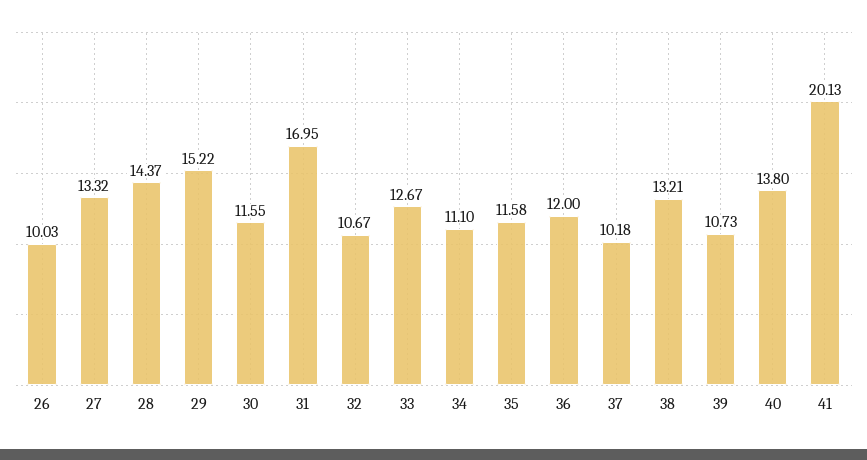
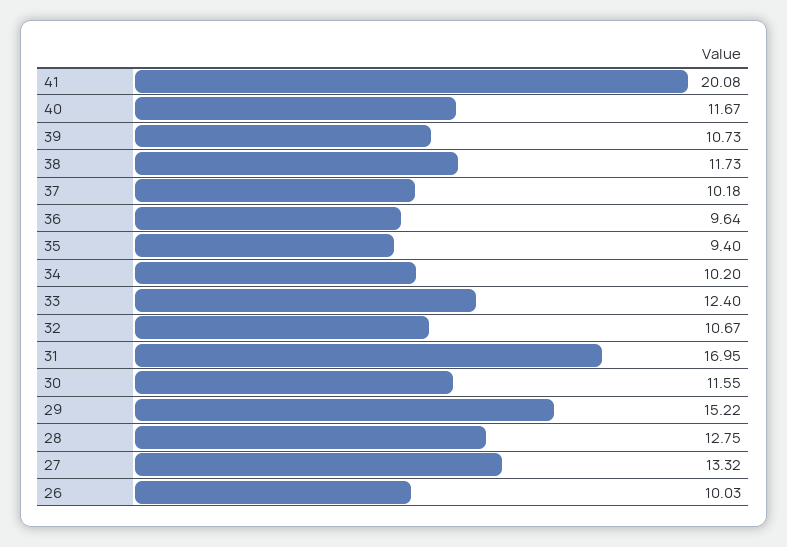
  {
    "26": 10.03,
    "27": 13.32,
-   "28": 14.37,
+   "28": 12.75,
    "29": 15.22,
    "30": 11.55,
    "31": 16.95,
    "32": 10.67,
-   "33": 12.67,
+   "33": 12.4,
-   "34": 11.1,
+   "34": 10.2,
-   "35": 11.58,
+   "35": 9.4,
-   "36": 12,
+   "36": 9.64,
    "37": 10.18,
-   "38": 13.21,
+   "38": 11.73,
    "39": 10.73,
-   "40": 13.8,
+   "40": 11.67,
-   "41": 20.13
+   "41": 20.08
  }

